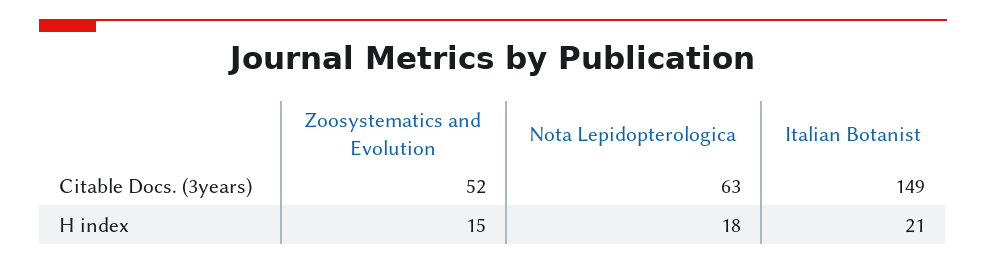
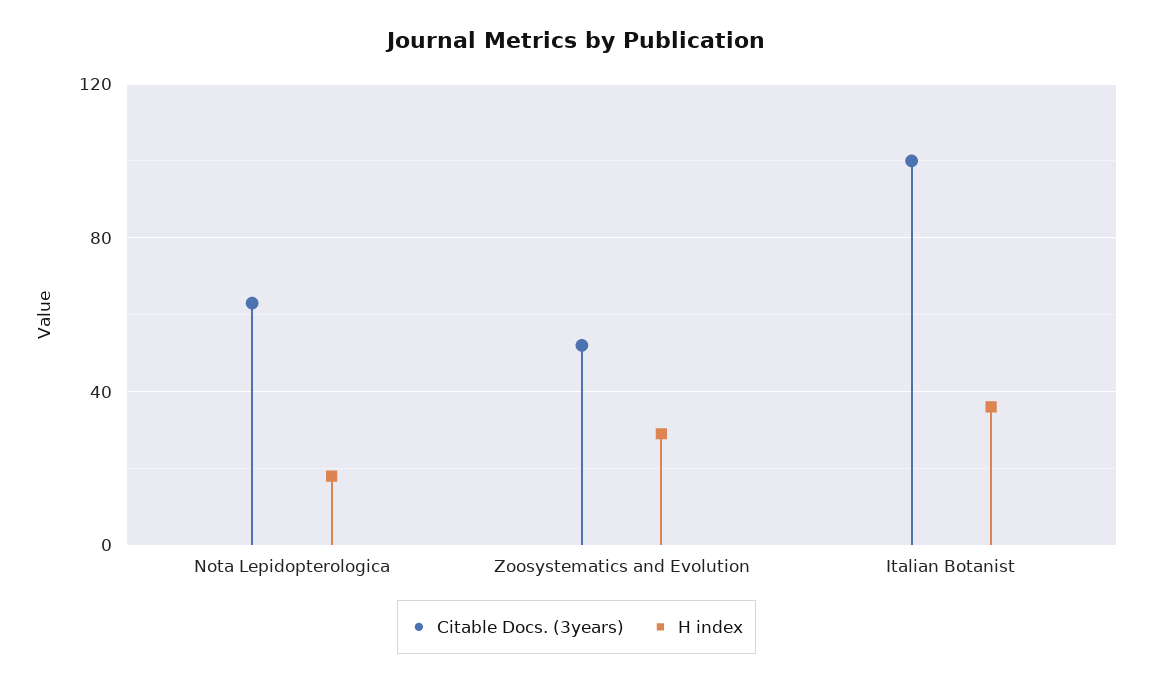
  {
    "Citable Docs. (3years)": {
      "Zoosystematics and Evolution": 52,
      "Nota Lepidopterologica": 63,
-     "Italian Botanist": 149
+     "Italian Botanist": 100
    },
    "H index": {
-     "Zoosystematics and Evolution": 15,
+     "Zoosystematics and Evolution": 30,
      "Nota Lepidopterologica": 18,
-     "Italian Botanist": 21
+     "Italian Botanist": 35
    }
  }

